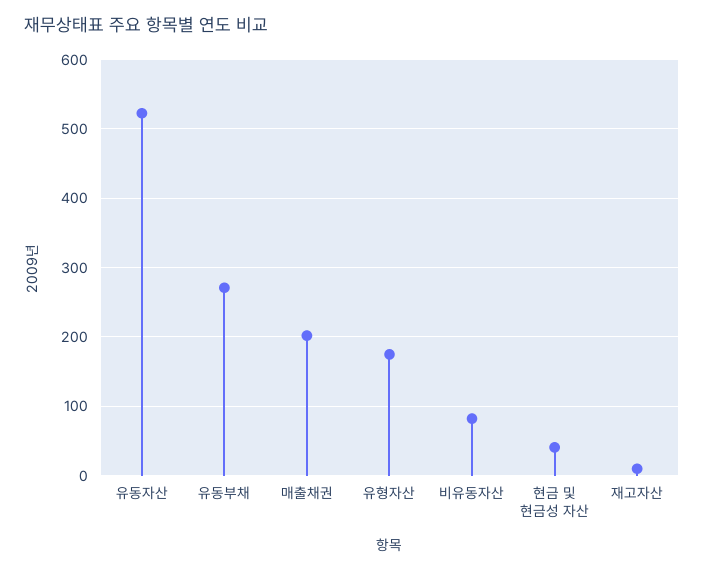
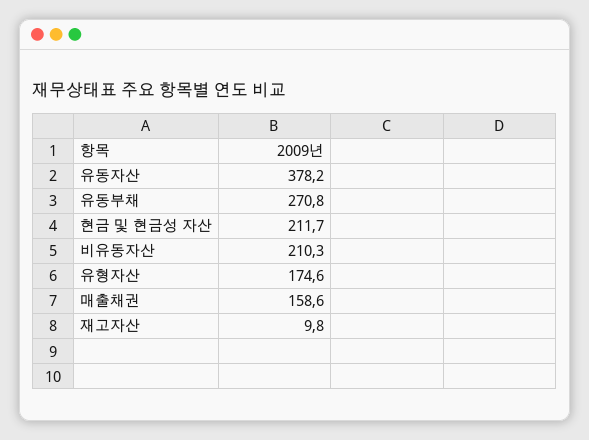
  {
-   "유동자산": 520,
+   "유동자산": 378.2,
    "유동부채": 270.8,
-   "매출채권": 200,
+   "매출채권": 158.6,
    "유형자산": 174.6,
-   "비유동자산": 80,
+   "비유동자산": 210.3,
-   "현금 및 현금성 자산": 40,
+   "현금 및 현금성 자산": 211.7,
    "재고자산": 9.8
  }

